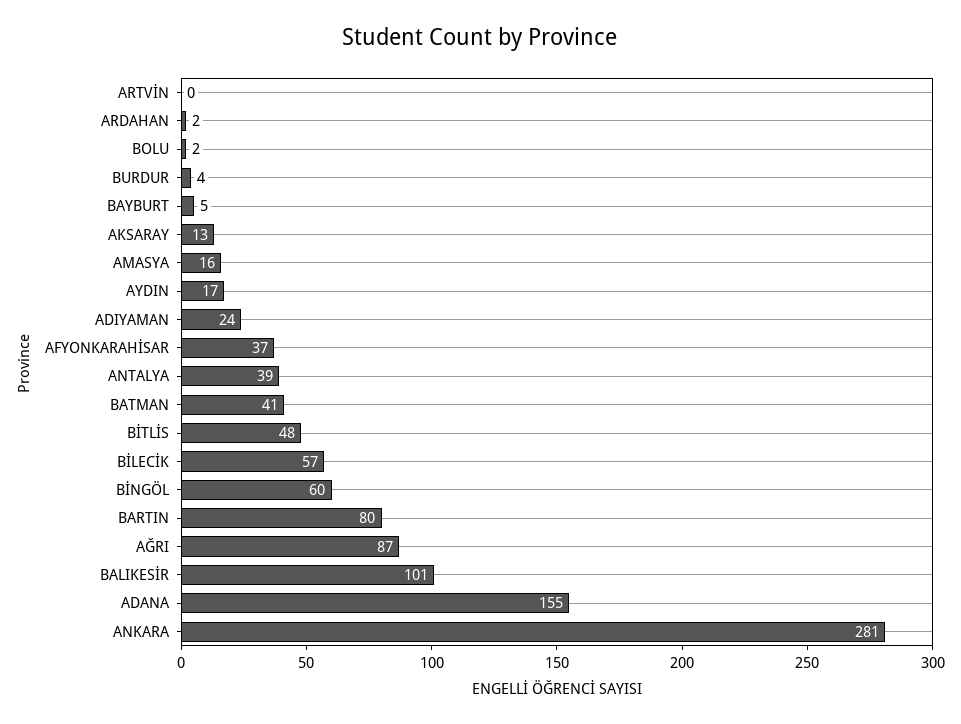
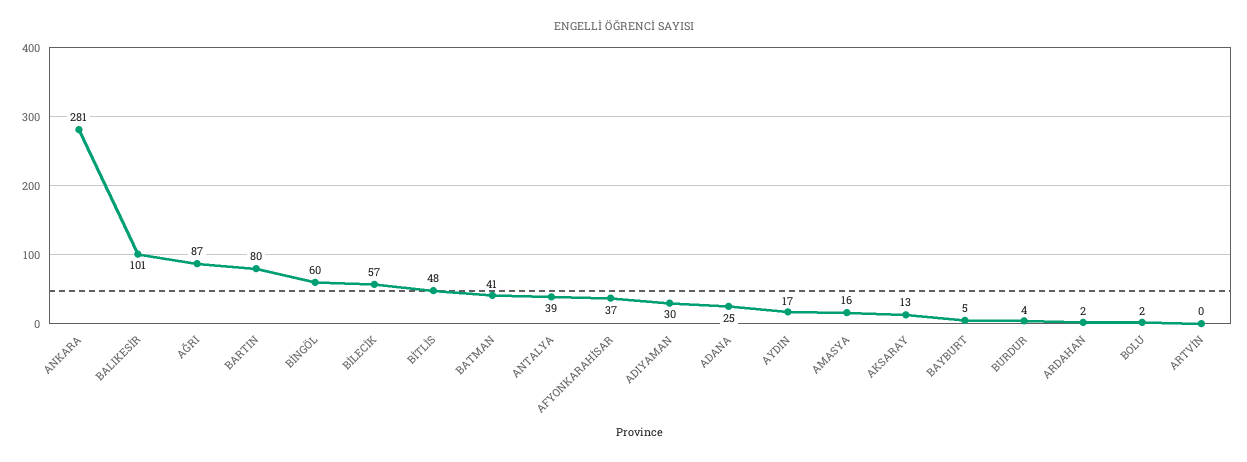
  {
    "ARTVİN": 0,
    "ARDAHAN": 2,
    "BOLU": 2,
    "BURDUR": 4,
    "BAYBURT": 5,
    "AKSARAY": 13,
    "AMASYA": 16,
    "AYDIN": 17,
-   "ADIYAMAN": 24,
+   "ADIYAMAN": 30,
    "AFYONKARAHİSAR": 37,
    "ANTALYA": 39,
    "BATMAN": 41,
    "BİTLİS": 48,
    "BİLECİK": 57,
    "BİNGÖL": 60,
    "BARTIN": 80,
    "AĞRI": 87,
    "BALIKESİR": 101,
-   "ADANA": 155,
+   "ADANA": 25,
    "ANKARA": 281
  }

